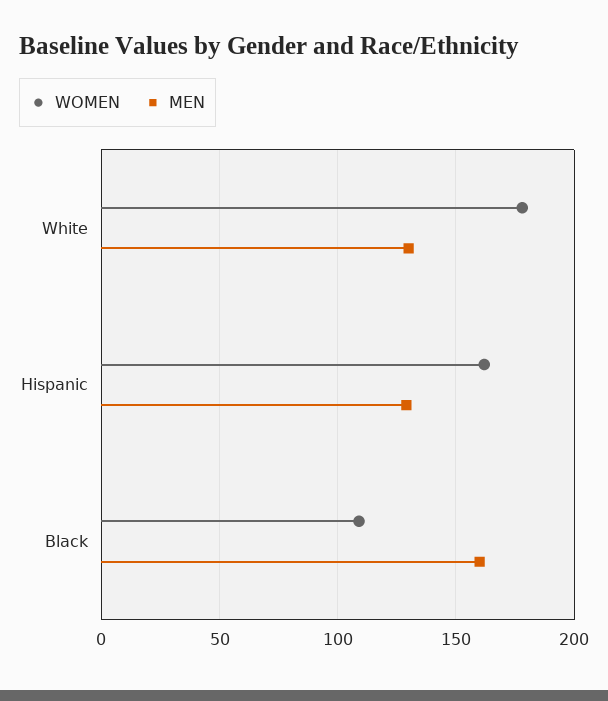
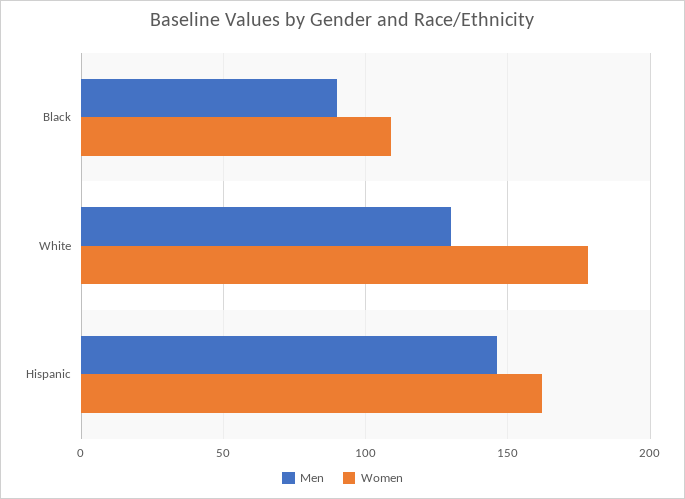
  {
    "WOMEN": {
      "White": 180,
      "Hispanic": 160,
      "Black": 110
    },
    "MEN": {
      "White": 130,
-     "Hispanic": 130,
+     "Hispanic": 145,
-     "Black": 160
+     "Black": 90
    }
  }

